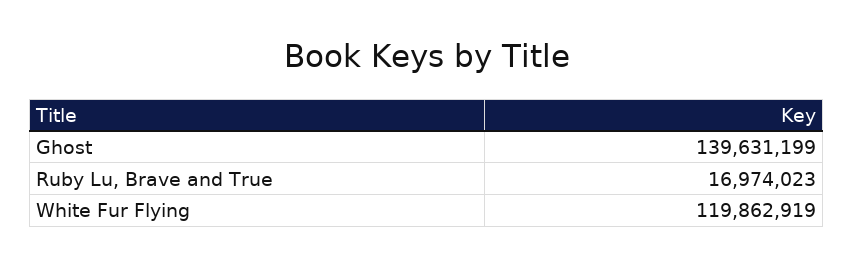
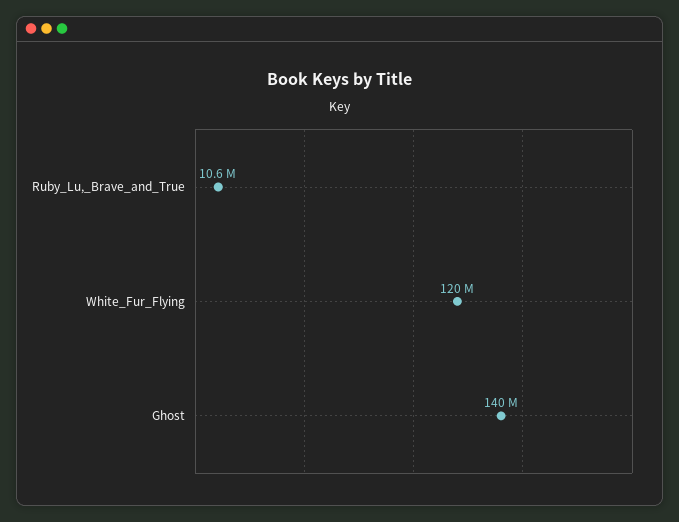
  {
    "Ghost": 139631199,
-   "Ruby Lu, Brave and True": 16974023,
+   "Ruby Lu, Brave and True": 10600000,
    "White Fur Flying": 119862919
  }

